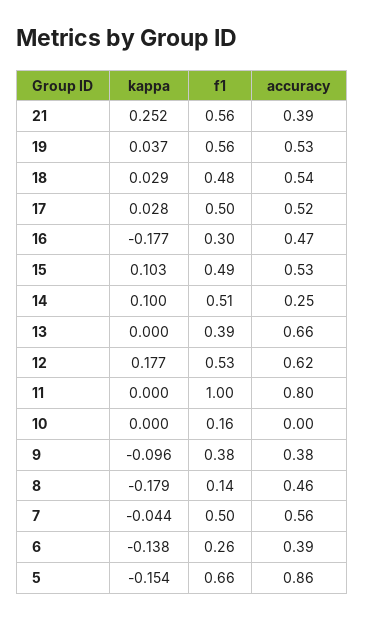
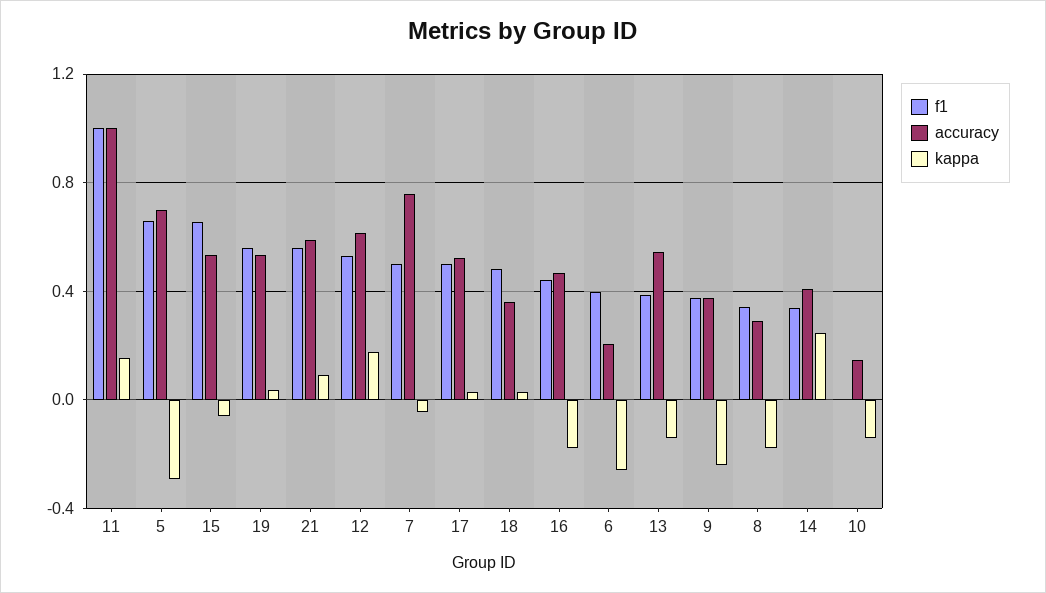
  {
    "kappa": {
-     "21": 0.252,
+     "21": 0.1,
      "19": 0.037,
      "18": 0.029,
      "17": 0.028,
      "16": -0.177,
-     "15": 0.103,
+     "15": -0.05,
-     "14": 0.1,
+     "14": 0.25,
-     "13": 0,
+     "13": -0.15,
      "12": 0.177,
-     "11": 0,
+     "11": 0.15,
-     "10": 0,
+     "10": -0.15,
-     "9": -0.096,
+     "9": -0.25,
      "8": -0.179,
      "7": -0.044,
-     "6": -0.138,
+     "6": -0.25,
-     "5": -0.154
+     "5": -0.3
    },
    "f1": {
      "21": 0.56,
      "19": 0.56,
      "18": 0.48,
      "17": 0.5,
-     "16": 0.3,
+     "16": 0.45,
-     "15": 0.49,
+     "15": 0.65,
-     "14": 0.51,
+     "14": 0.35,
      "13": 0.39,
      "12": 0.53,
      "11": 1,
-     "10": 0.16,
+     "10": 0,
      "9": 0.38,
-     "8": 0.14,
+     "8": 0.35,
      "7": 0.5,
-     "6": 0.26,
+     "6": 0.4,
      "5": 0.66
    },
    "accuracy": {
-     "21": 0.39,
+     "21": 0.6,
      "19": 0.53,
-     "18": 0.54,
+     "18": 0.35,
      "17": 0.52,
      "16": 0.47,
      "15": 0.53,
-     "14": 0.25,
+     "14": 0.4,
-     "13": 0.66,
+     "13": 0.55,
      "12": 0.62,
-     "11": 0.8,
+     "11": 1,
-     "10": 0,
+     "10": 0.15,
      "9": 0.38,
-     "8": 0.46,
+     "8": 0.3,
-     "7": 0.56,
+     "7": 0.75,
-     "6": 0.39,
+     "6": 0.2,
-     "5": 0.86
+     "5": 0.7
    }
  }

